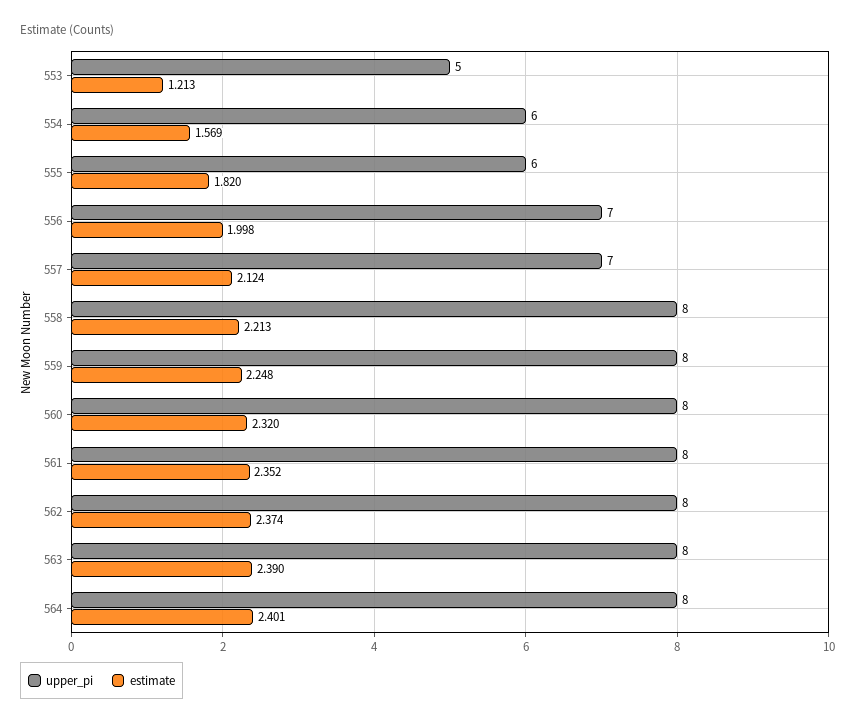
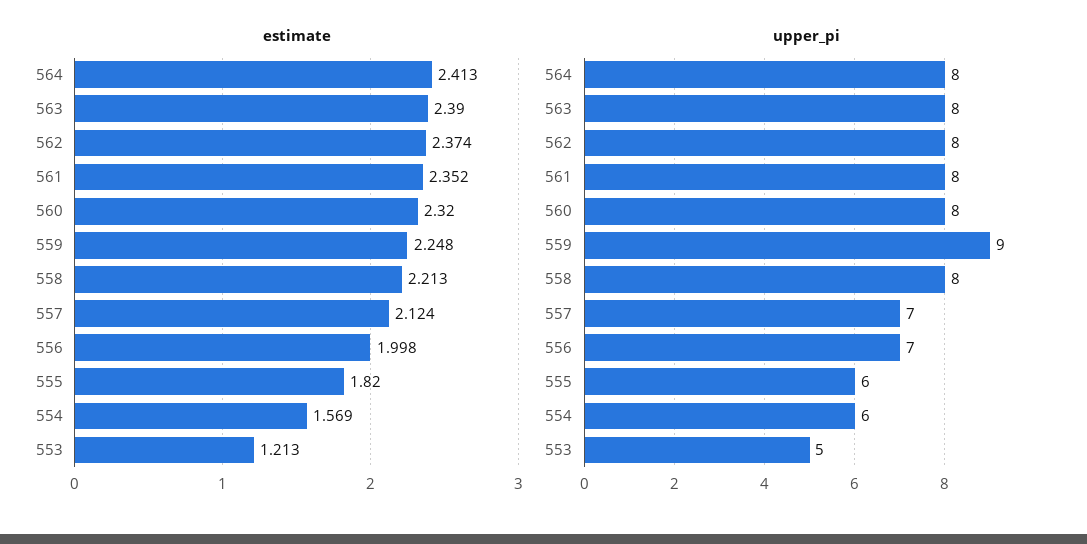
  {
    "upper_pi": {
      "553": 5,
      "554": 6,
      "555": 6,
      "556": 7,
      "557": 7,
      "558": 8,
-     "559": 8,
+     "559": 9,
      "560": 8,
      "561": 8,
      "562": 8,
      "563": 8,
      "564": 8
    },
    "estimate": {
      "553": 1.213,
      "554": 1.569,
      "555": 1.82,
      "556": 1.998,
      "557": 2.124,
      "558": 2.213,
      "559": 2.248,
      "560": 2.32,
      "561": 2.352,
      "562": 2.374,
      "563": 2.39,
-     "564": 2.401
+     "564": 2.413
    }
  }

